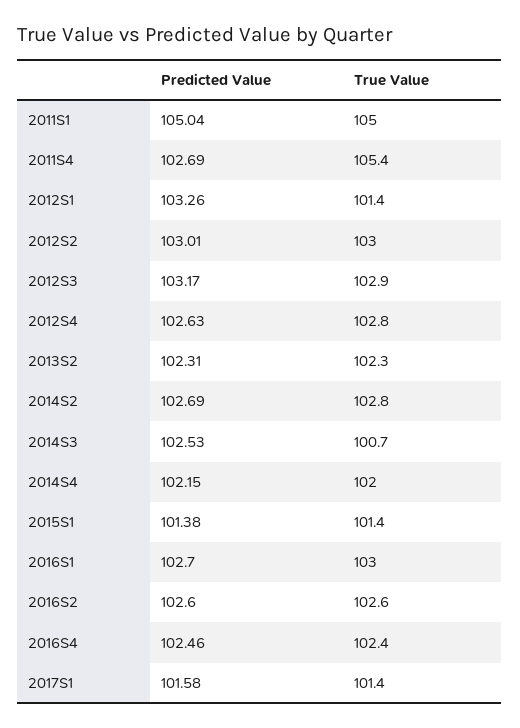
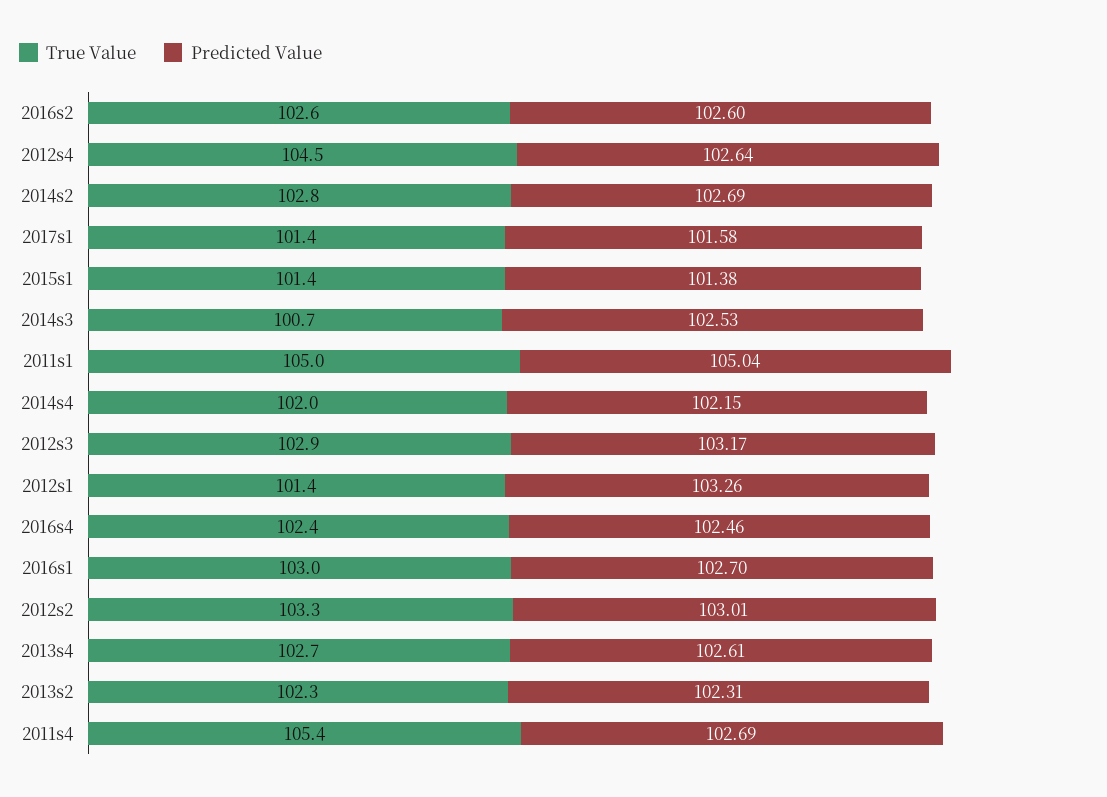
  {
    "Predicted Value": {
      "2011S1": 105.04,
      "2011S4": 102.69,
      "2012S1": 103.26,
      "2012S2": 103.01,
      "2012S3": 103.17,
-     "2012S4": 102.63,
+     "2012S4": 102.64,
      "2013S2": 102.31,
      "2014S2": 102.69,
      "2014S3": 102.53,
      "2014S4": 102.15,
      "2015S1": 101.38,
      "2016S1": 102.7,
      "2016S2": 102.6,
      "2016S4": 102.46,
-     "2017S1": 101.58
+     "2017S1": 101.58,
+     "2013s4": 102.61
    },
    "True Value": {
      "2011S1": 105,
      "2011S4": 105.4,
      "2012S1": 101.4,
-     "2012S2": 103,
+     "2012S2": 103.3,
      "2012S3": 102.9,
-     "2012S4": 102.8,
+     "2012S4": 104.5,
      "2013S2": 102.3,
      "2014S2": 102.8,
      "2014S3": 100.7,
      "2014S4": 102,
      "2015S1": 101.4,
      "2016S1": 103,
      "2016S2": 102.6,
      "2016S4": 102.4,
-     "2017S1": 101.4
+     "2017S1": 101.4,
+     "2013s4": 102.7
    }
  }

